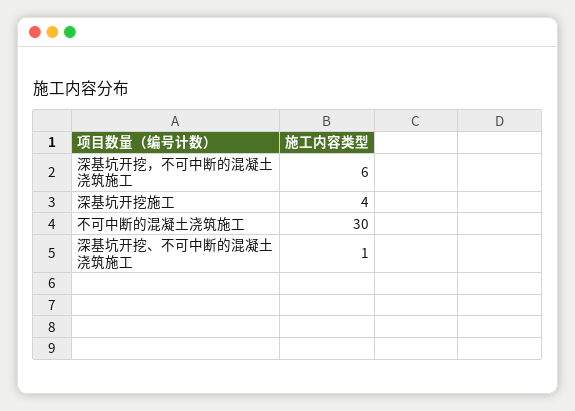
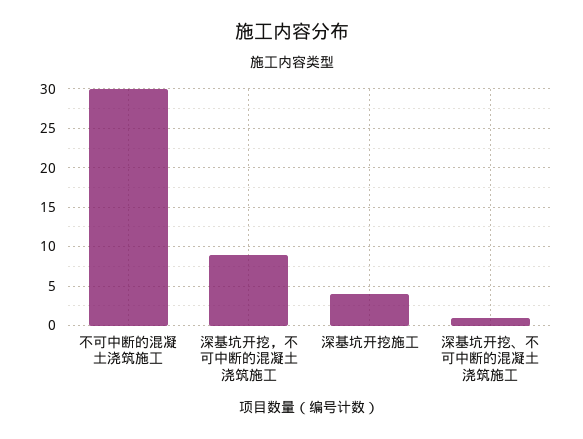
  {
-   "深基坑开挖，不可中断的混凝土浇筑施工": 6,
+   "深基坑开挖，不可中断的混凝土浇筑施工": 9,
    "深基坑开挖施工": 4,
    "不可中断的混凝土浇筑施工": 30,
    "深基坑开挖、不可中断的混凝土浇筑施工": 1
  }

